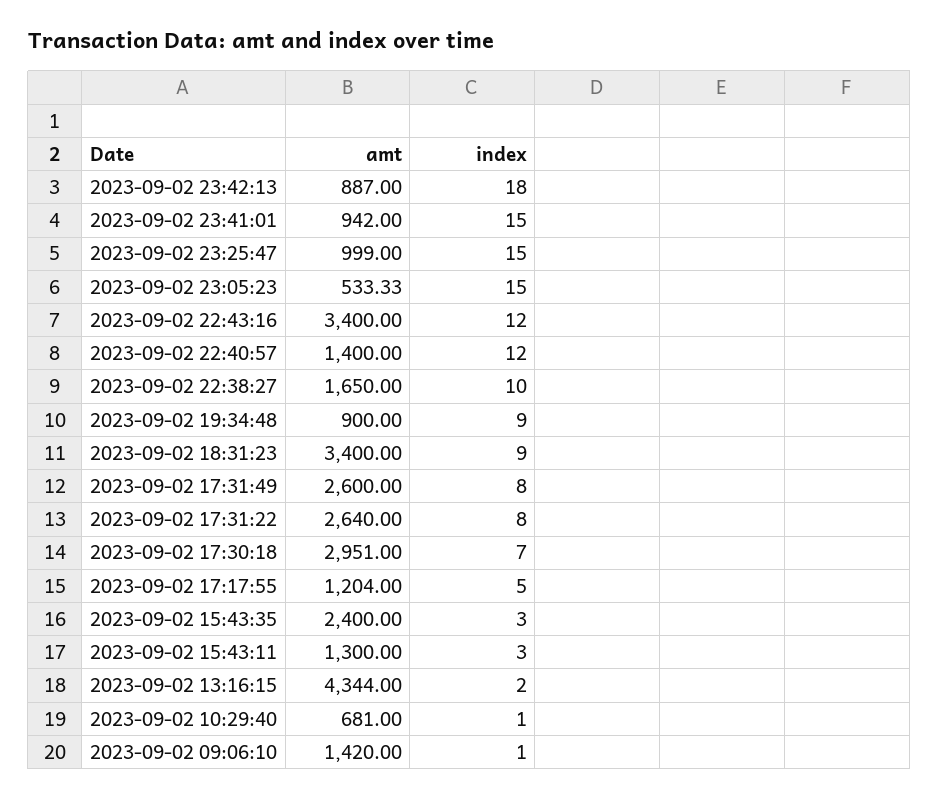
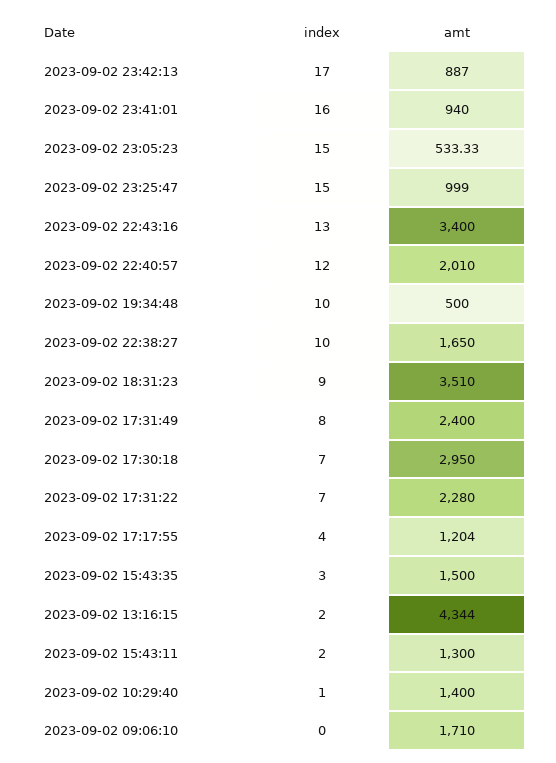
  {
    "amt": {
      "2023-09-02 23:42:13": 887,
-     "2023-09-02 23:41:01": 942,
+     "2023-09-02 23:41:01": 940,
      "2023-09-02 23:25:47": 999,
      "2023-09-02 23:05:23": 533.33,
      "2023-09-02 22:43:16": 3400,
-     "2023-09-02 22:40:57": 1400,
+     "2023-09-02 22:40:57": 2010,
      "2023-09-02 22:38:27": 1650,
-     "2023-09-02 19:34:48": 900,
+     "2023-09-02 19:34:48": 500,
-     "2023-09-02 18:31:23": 3400,
+     "2023-09-02 18:31:23": 3510,
-     "2023-09-02 17:31:49": 2600,
+     "2023-09-02 17:31:49": 2400,
-     "2023-09-02 17:31:22": 2640,
+     "2023-09-02 17:31:22": 2280,
-     "2023-09-02 17:30:18": 2951,
+     "2023-09-02 17:30:18": 2950,
      "2023-09-02 17:17:55": 1204,
-     "2023-09-02 15:43:35": 2400,
+     "2023-09-02 15:43:35": 1500,
      "2023-09-02 15:43:11": 1300,
      "2023-09-02 13:16:15": 4344,
-     "2023-09-02 10:29:40": 681,
+     "2023-09-02 10:29:40": 1400,
-     "2023-09-02 09:06:10": 1420
+     "2023-09-02 09:06:10": 1710
    },
    "index": {
-     "2023-09-02 23:42:13": 18,
+     "2023-09-02 23:42:13": 17,
-     "2023-09-02 23:41:01": 15,
+     "2023-09-02 23:41:01": 16,
      "2023-09-02 23:25:47": 15,
      "2023-09-02 23:05:23": 15,
-     "2023-09-02 22:43:16": 12,
+     "2023-09-02 22:43:16": 13,
      "2023-09-02 22:40:57": 12,
      "2023-09-02 22:38:27": 10,
-     "2023-09-02 19:34:48": 9,
+     "2023-09-02 19:34:48": 10,
      "2023-09-02 18:31:23": 9,
      "2023-09-02 17:31:49": 8,
-     "2023-09-02 17:31:22": 8,
+     "2023-09-02 17:31:22": 7,
      "2023-09-02 17:30:18": 7,
-     "2023-09-02 17:17:55": 5,
+     "2023-09-02 17:17:55": 4,
      "2023-09-02 15:43:35": 3,
-     "2023-09-02 15:43:11": 3,
+     "2023-09-02 15:43:11": 2,
      "2023-09-02 13:16:15": 2,
      "2023-09-02 10:29:40": 1,
-     "2023-09-02 09:06:10": 1
+     "2023-09-02 09:06:10": 0
    }
  }

